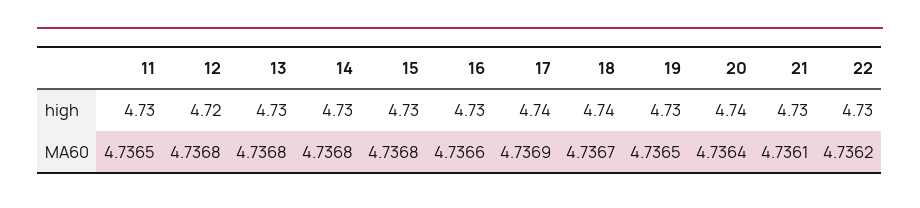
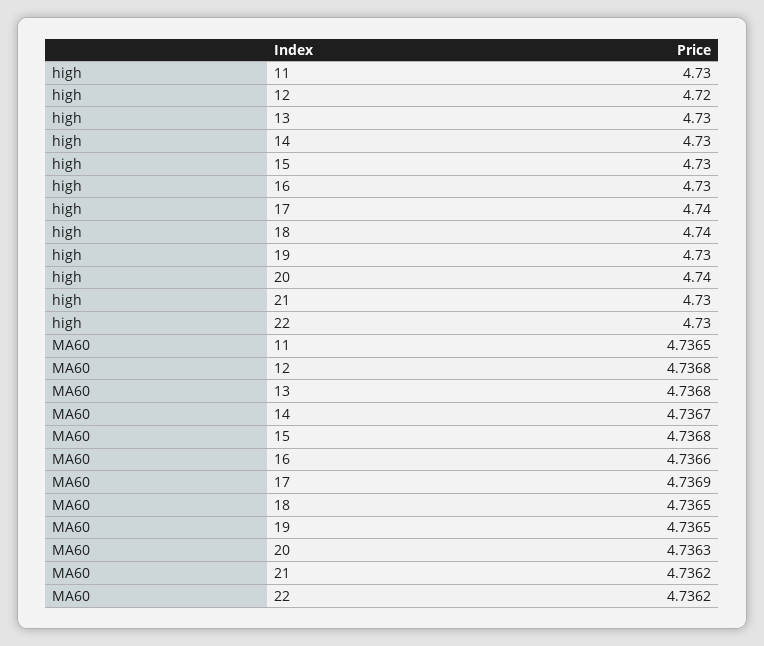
  {
    "11": {
      "high": 4.73,
      "MA60": 4.7365
    },
    "12": {
      "high": 4.72,
      "MA60": 4.7368
    },
    "13": {
      "high": 4.73,
      "MA60": 4.7368
    },
    "14": {
      "high": 4.73,
-     "MA60": 4.7368
+     "MA60": 4.7367
    },
    "15": {
      "high": 4.73,
      "MA60": 4.7368
    },
    "16": {
      "high": 4.73,
      "MA60": 4.7366
    },
    "17": {
      "high": 4.74,
      "MA60": 4.7369
    },
    "18": {
      "high": 4.74,
-     "MA60": 4.7367
+     "MA60": 4.7365
    },
    "19": {
      "high": 4.73,
      "MA60": 4.7365
    },
    "20": {
      "high": 4.74,
-     "MA60": 4.7364
+     "MA60": 4.7363
    },
    "21": {
      "high": 4.73,
-     "MA60": 4.7361
+     "MA60": 4.7362
    },
    "22": {
      "high": 4.73,
      "MA60": 4.7362
    }
  }

